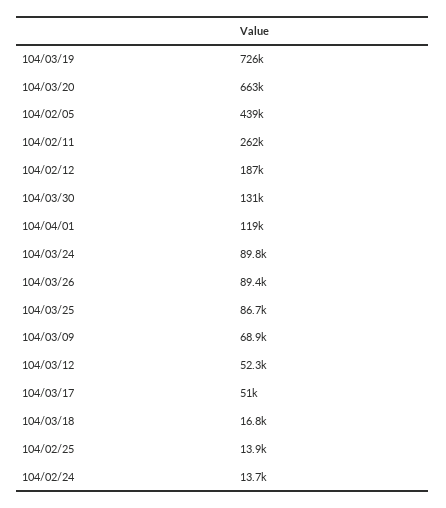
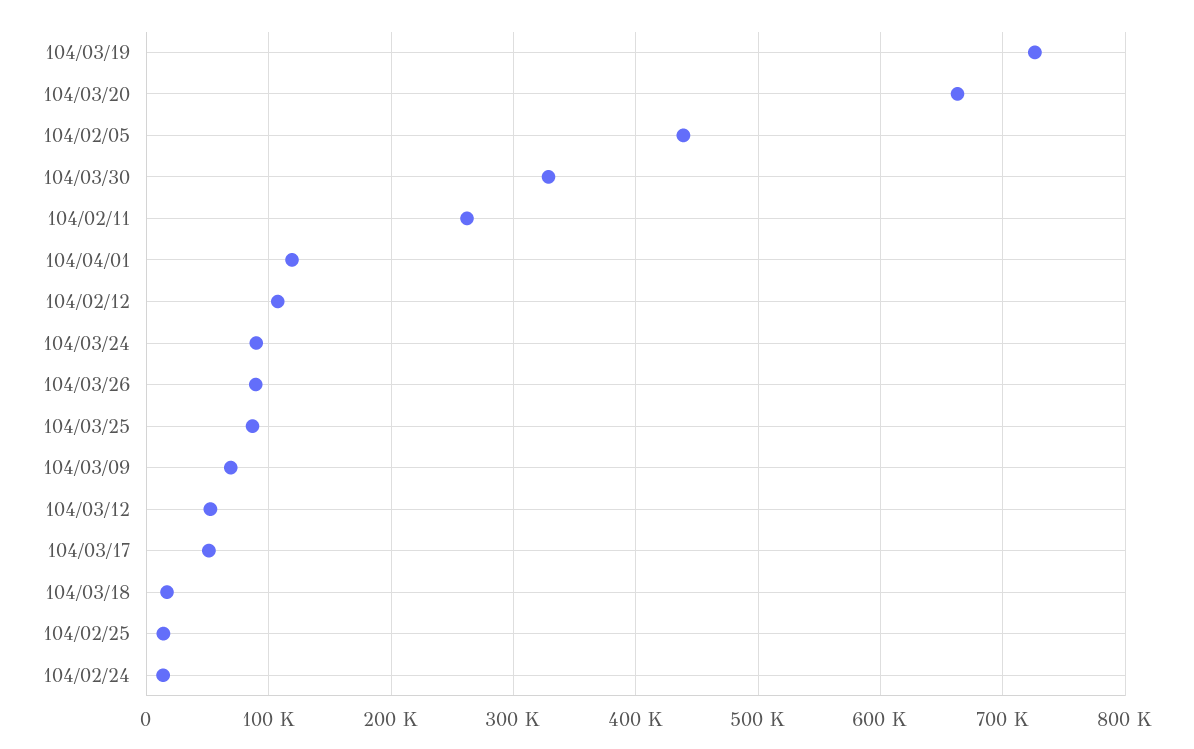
  {
    "104/03/19": 726000,
    "104/03/20": 663000,
    "104/02/05": 439000,
    "104/02/11": 262000,
-   "104/02/12": 187000,
+   "104/02/12": 110000,
-   "104/03/30": 131000,
+   "104/03/30": 330000,
    "104/04/01": 119000,
    "104/03/24": 89800,
    "104/03/26": 89400,
    "104/03/25": 86700,
    "104/03/09": 68900,
    "104/03/12": 52300,
    "104/03/17": 51000,
    "104/03/18": 16800,
    "104/02/25": 13900,
    "104/02/24": 13700
  }

